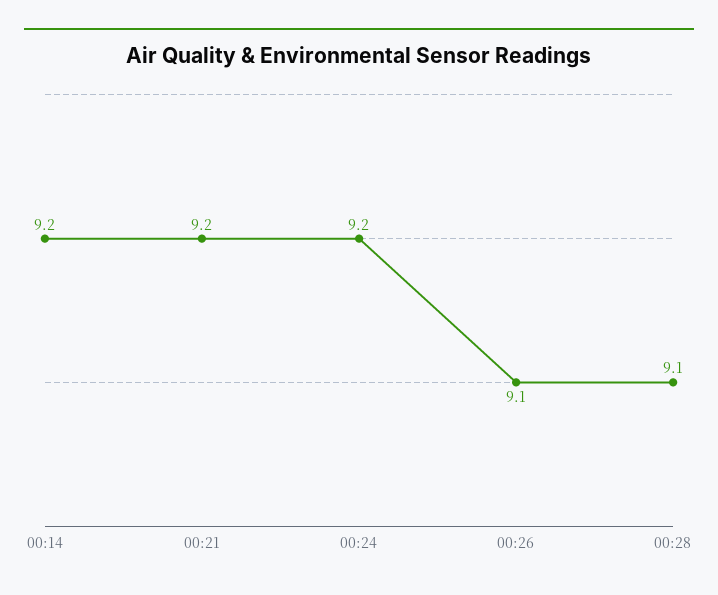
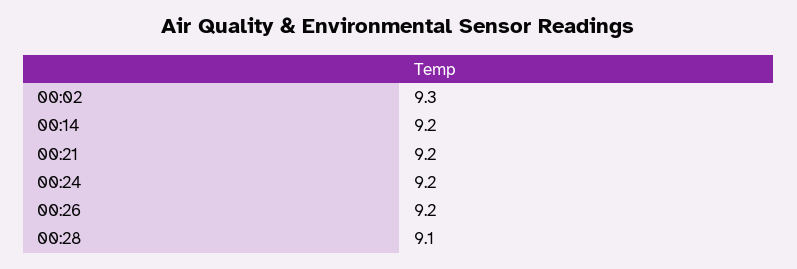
  {
    "00:14": 9.2,
    "00:21": 9.2,
    "00:24": 9.2,
-   "00:26": 9.1,
+   "00:26": 9.2,
-   "00:28": 9.1
+   "00:28": 9.1,
+   "00:02": 9.3
  }

